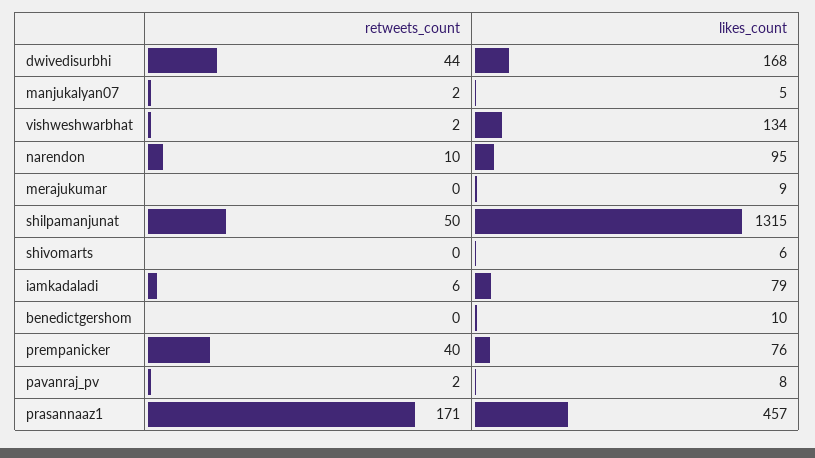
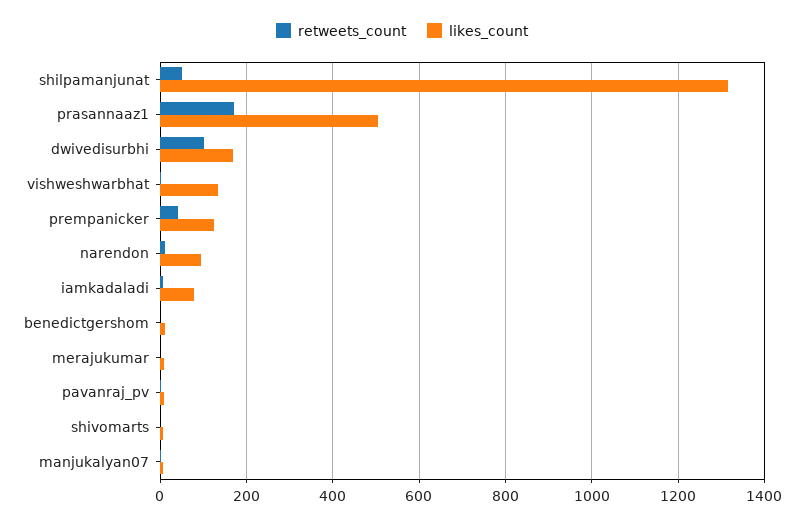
  {
    "retweets_count": {
-     "dwivedisurbhi": 44,
+     "dwivedisurbhi": 100,
      "manjukalyan07": 2,
      "vishweshwarbhat": 2,
      "narendon": 10,
      "merajukumar": 0,
      "shilpamanjunat": 50,
      "shivomarts": 0,
      "iamkadaladi": 6,
      "benedictgershom": 0,
      "prempanicker": 40,
      "pavanraj_pv": 2,
      "prasannaaz1": 171
    },
    "likes_count": {
      "dwivedisurbhi": 168,
      "manjukalyan07": 5,
      "vishweshwarbhat": 134,
      "narendon": 95,
      "merajukumar": 9,
      "shilpamanjunat": 1315,
      "shivomarts": 6,
      "iamkadaladi": 79,
      "benedictgershom": 10,
-     "prempanicker": 76,
+     "prempanicker": 120,
      "pavanraj_pv": 8,
-     "prasannaaz1": 457
+     "prasannaaz1": 500
    }
  }

